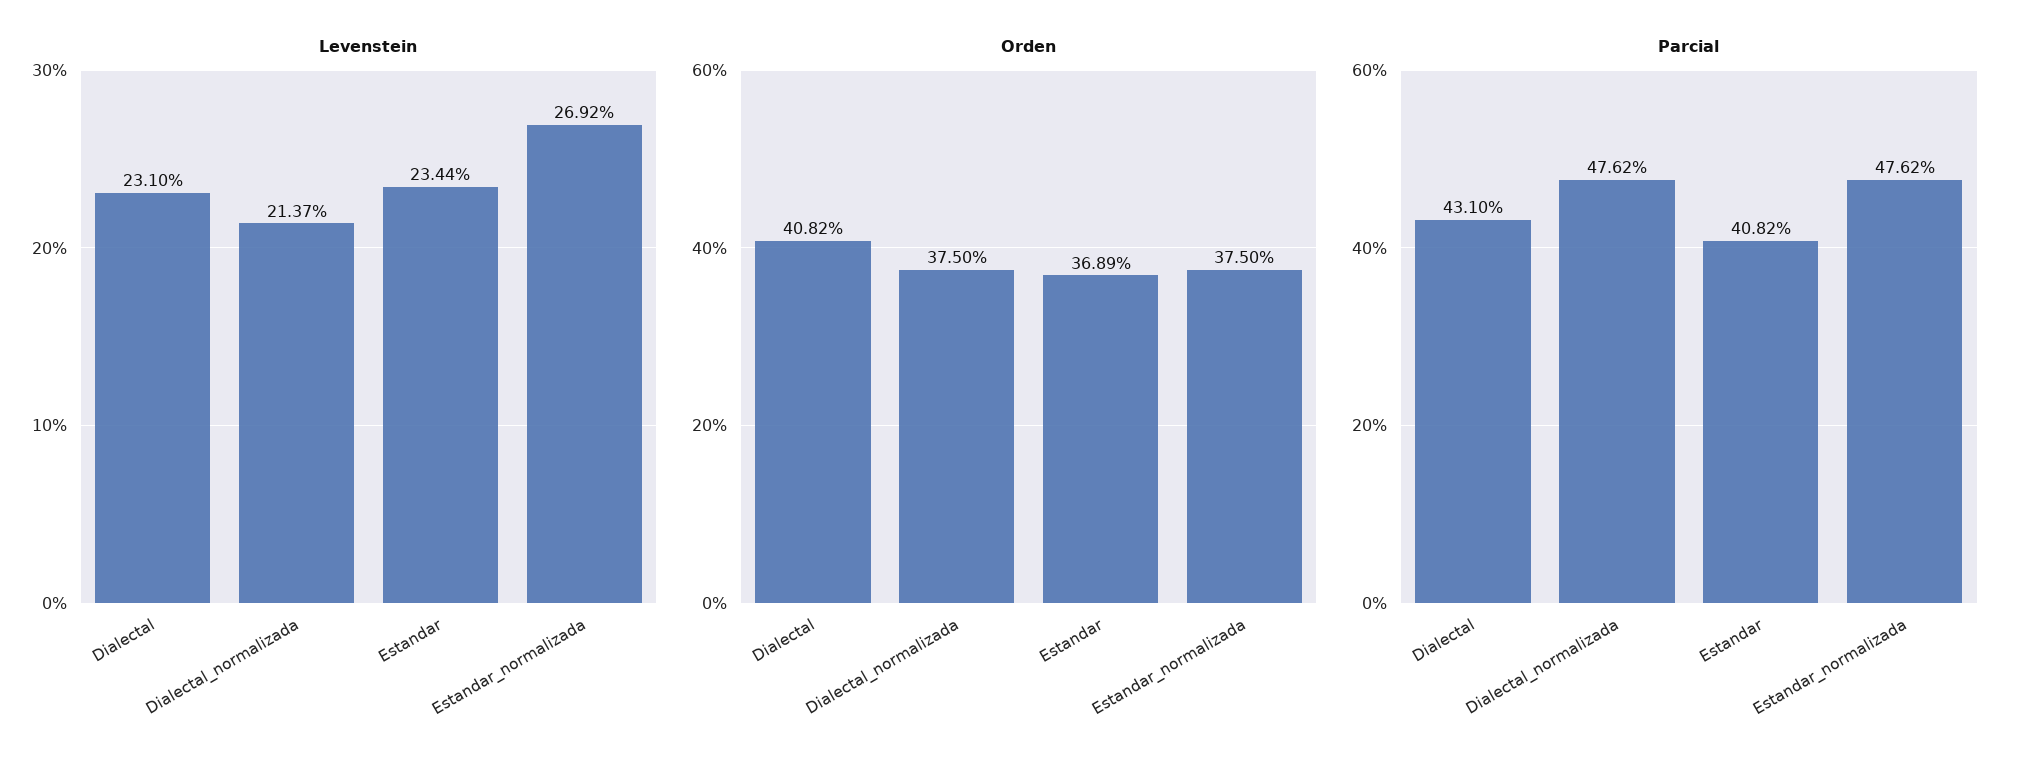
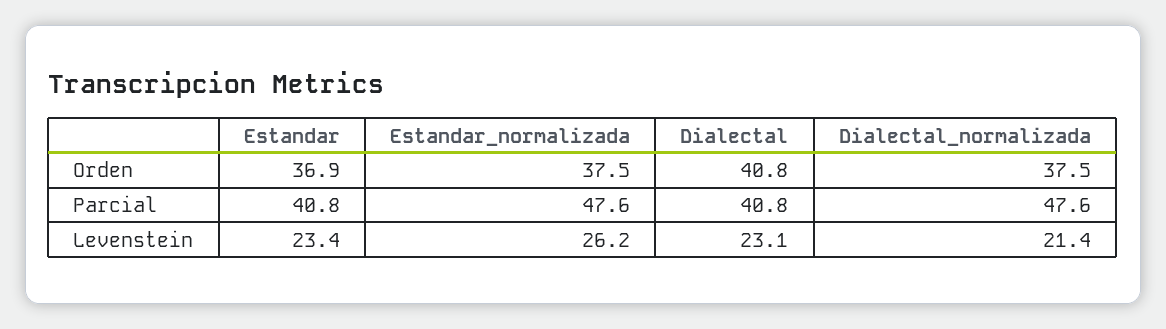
  {
    "Levenstein": {
      "Dialectal": 23.1,
      "Dialectal_normalizada": 21.37,
      "Estandar": 23.44,
-     "Estandar_normalizada": 26.92
+     "Estandar_normalizada": 26.2
    },
    "Orden": {
      "Dialectal": 40.82,
      "Dialectal_normalizada": 37.5,
      "Estandar": 36.89,
      "Estandar_normalizada": 37.5
    },
    "Parcial": {
-     "Dialectal": 43.1,
+     "Dialectal": 40.8,
      "Dialectal_normalizada": 47.62,
      "Estandar": 40.82,
      "Estandar_normalizada": 47.62
    }
  }

